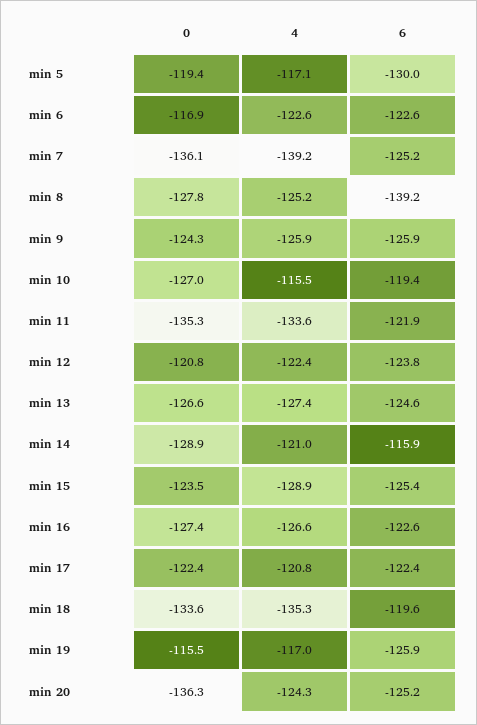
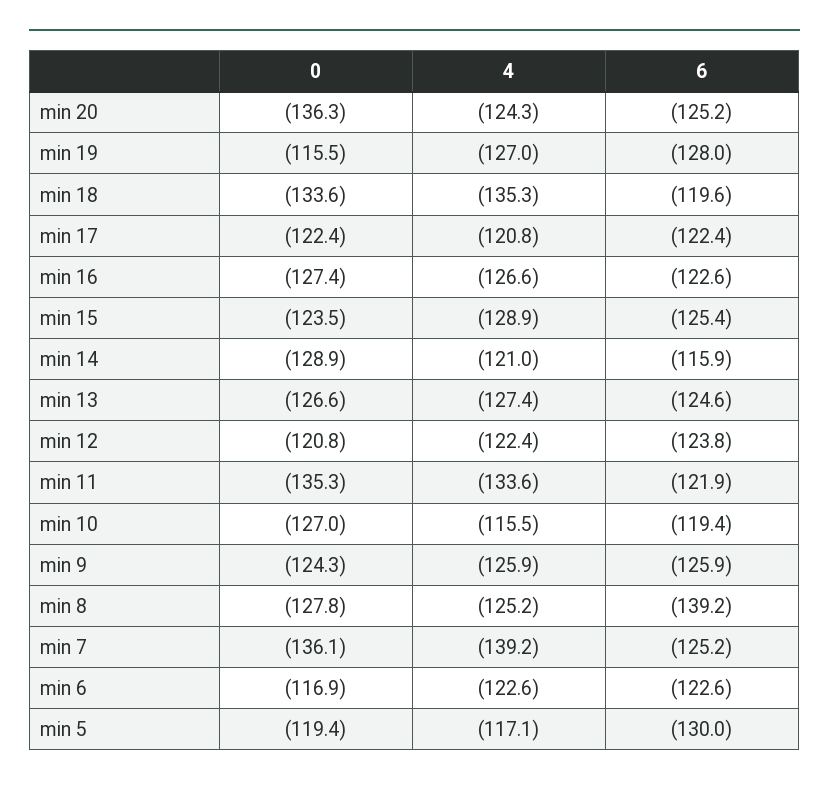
  {
    "0": {
      "min 5": -119.4,
      "min 6": -116.9,
      "min 7": -136.1,
      "min 8": -127.8,
      "min 9": -124.3,
      "min 10": -127,
      "min 11": -135.3,
      "min 12": -120.8,
      "min 13": -126.6,
      "min 14": -128.9,
      "min 15": -123.5,
      "min 16": -127.4,
      "min 17": -122.4,
      "min 18": -133.6,
      "min 19": -115.5,
      "min 20": -136.3
    },
    "4": {
      "min 5": -117.1,
      "min 6": -122.6,
      "min 7": -139.2,
      "min 8": -125.2,
      "min 9": -125.9,
      "min 10": -115.5,
      "min 11": -133.6,
      "min 12": -122.4,
      "min 13": -127.4,
      "min 14": -121,
      "min 15": -128.9,
      "min 16": -126.6,
      "min 17": -120.8,
      "min 18": -135.3,
-     "min 19": -117,
+     "min 19": -127,
      "min 20": -124.3
    },
    "6": {
      "min 5": -130,
      "min 6": -122.6,
      "min 7": -125.2,
      "min 8": -139.2,
      "min 9": -125.9,
      "min 10": -119.4,
      "min 11": -121.9,
      "min 12": -123.8,
      "min 13": -124.6,
      "min 14": -115.9,
      "min 15": -125.4,
      "min 16": -122.6,
      "min 17": -122.4,
      "min 18": -119.6,
-     "min 19": -125.9,
+     "min 19": -128,
      "min 20": -125.2
    }
  }

